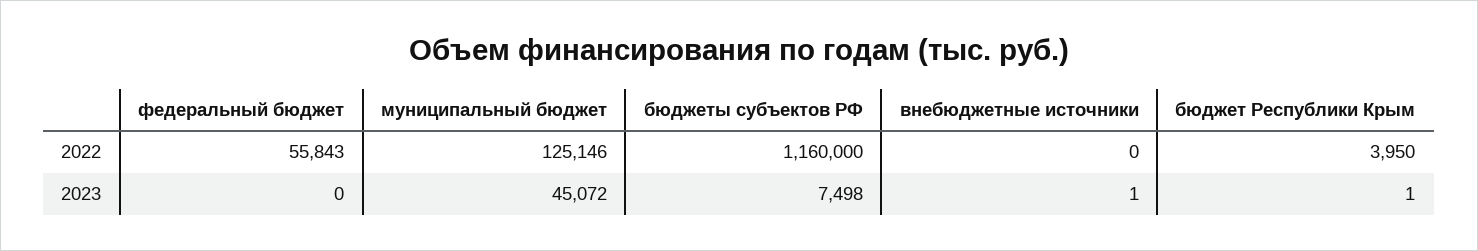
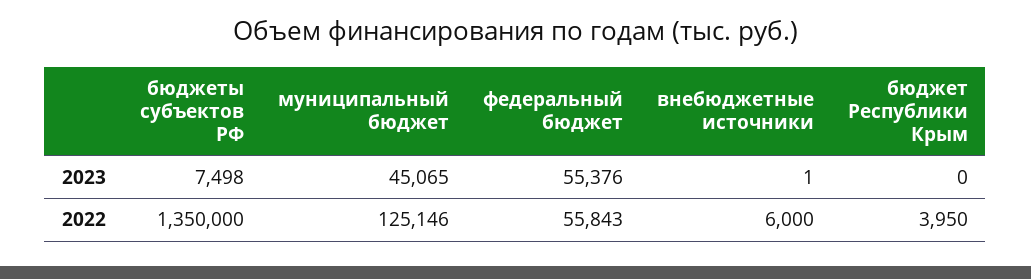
  {
    "федеральный бюджет": {
      "2022": 55843,
-     "2023": 0
+     "2023": 55376
    },
    "муниципальный бюджет": {
      "2022": 125146,
-     "2023": 45072
+     "2023": 45065
    },
    "бюджеты субъектов РФ": {
-     "2022": 1160000,
+     "2022": 1350000,
      "2023": 7498
    },
    "внебюджетные источники": {
-     "2022": 0,
+     "2022": 6000,
      "2023": 1
    },
    "бюджет Республики Крым": {
      "2022": 3950,
-     "2023": 1
+     "2023": 0
    }
  }

